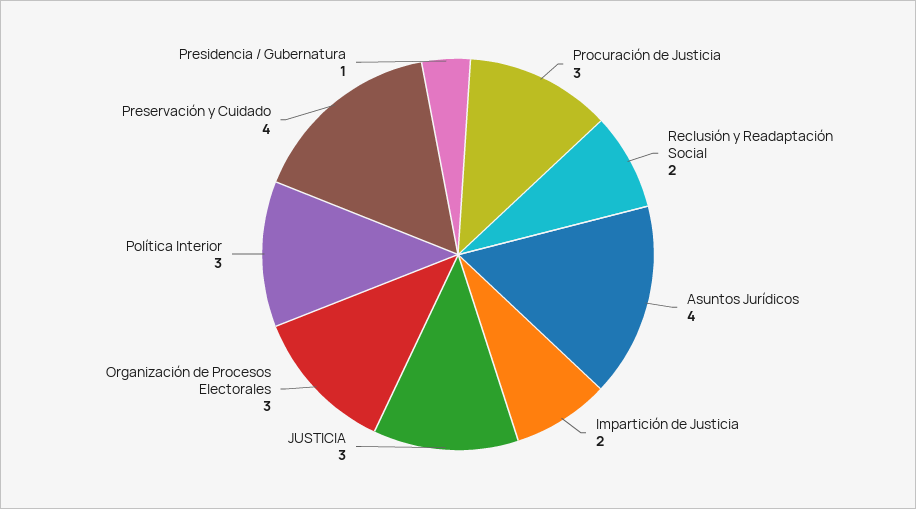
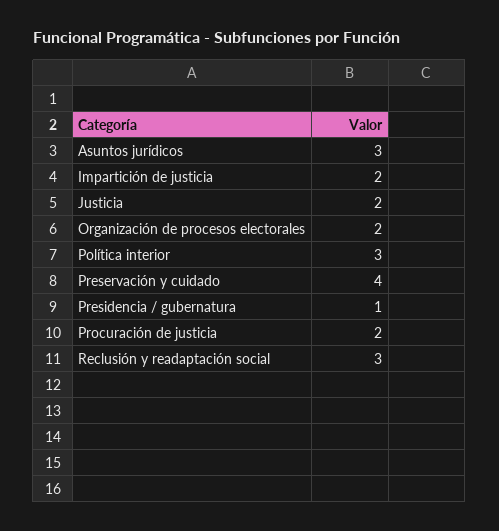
  {
-   "Procuración de Justicia": 3,
+   "Procuración de Justicia": 2,
-   "Reclusión y Readaptación Social": 2,
+   "Reclusión y Readaptación Social": 3,
-   "Asuntos Jurídicos": 4,
+   "Asuntos Jurídicos": 3,
    "Impartición de Justicia": 2,
-   "JUSTICIA": 3,
+   "JUSTICIA": 2,
-   "Organización de Procesos Electorales": 3,
+   "Organización de Procesos Electorales": 2,
    "Política Interior": 3,
    "Preservación y Cuidado": 4,
    "Presidencia / Gubernatura": 1
  }

